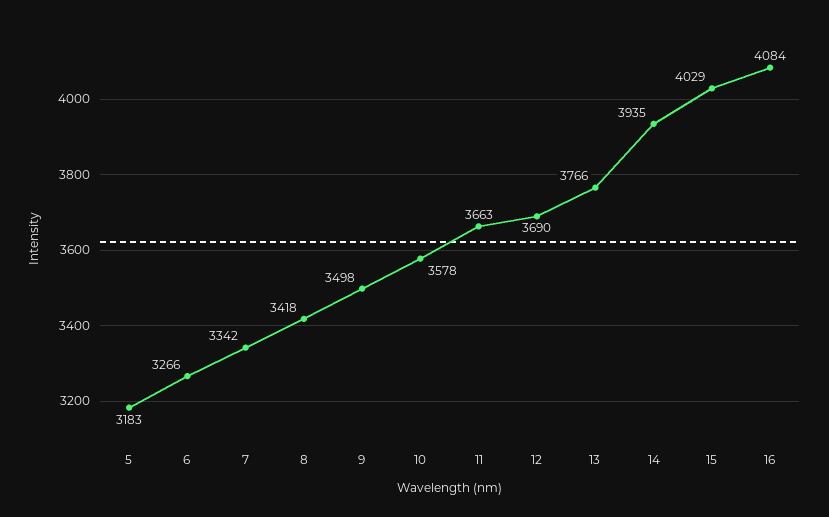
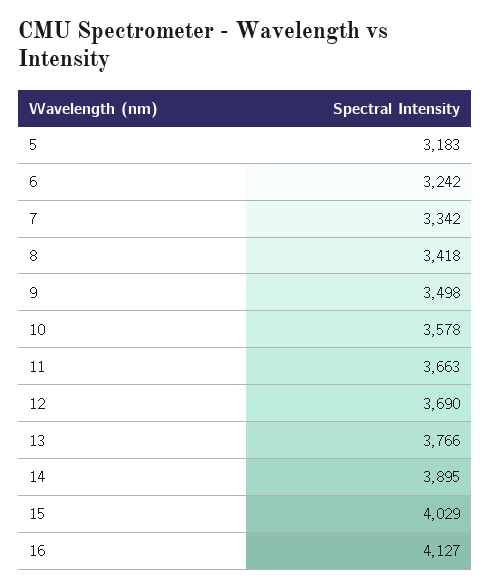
  {
    "5": 3183,
-   "6": 3266,
+   "6": 3242,
    "7": 3342,
    "8": 3418,
    "9": 3498,
    "10": 3578,
    "11": 3663,
    "12": 3690,
    "13": 3766,
-   "14": 3935,
+   "14": 3895,
    "15": 4029,
-   "16": 4084
+   "16": 4127
  }

